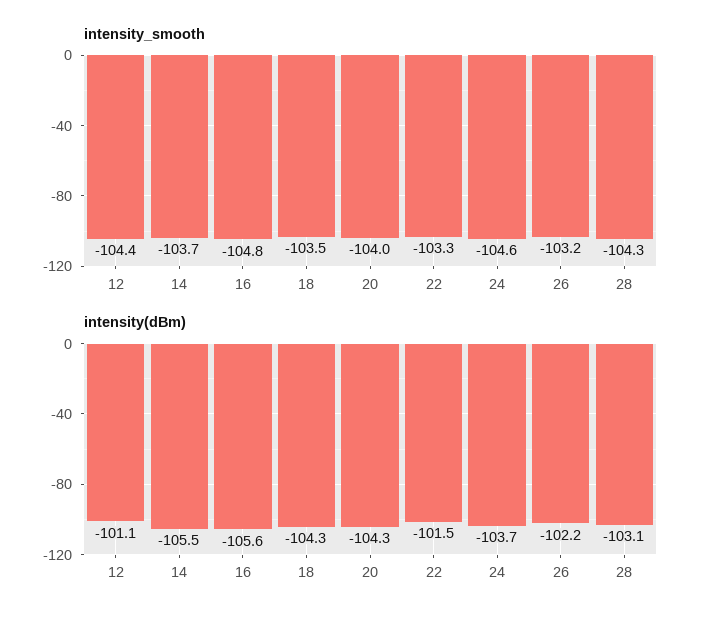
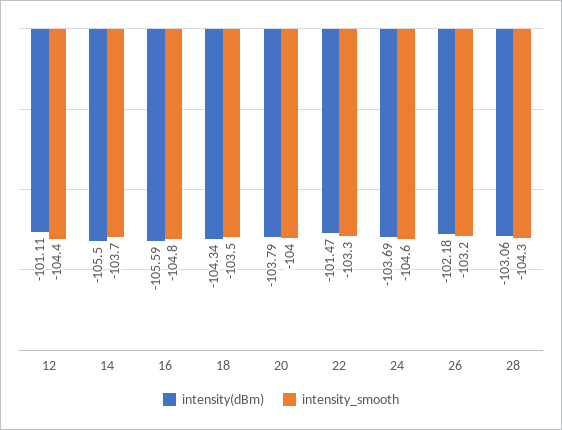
  {
    "intensity_smooth": {
      "12": -104.4,
      "14": -103.7,
      "16": -104.8,
      "18": -103.5,
      "20": -104,
      "22": -103.3,
      "24": -104.6,
      "26": -103.2,
      "28": -104.3
    },
    "intensity(dBm)": {
      "12": -101.11,
      "14": -105.5,
      "16": -105.59,
      "18": -104.34,
-     "20": -104.3,
+     "20": -103.79,
      "22": -101.47,
      "24": -103.69,
      "26": -102.18,
      "28": -103.06
    }
  }

